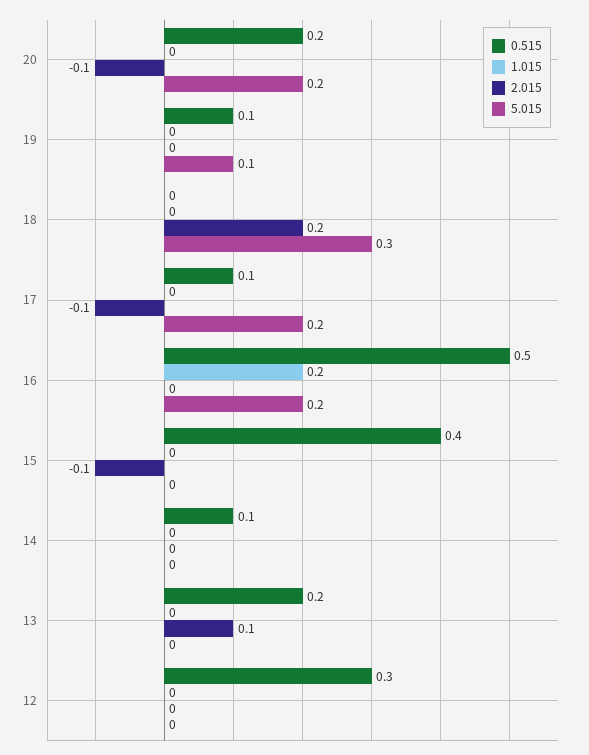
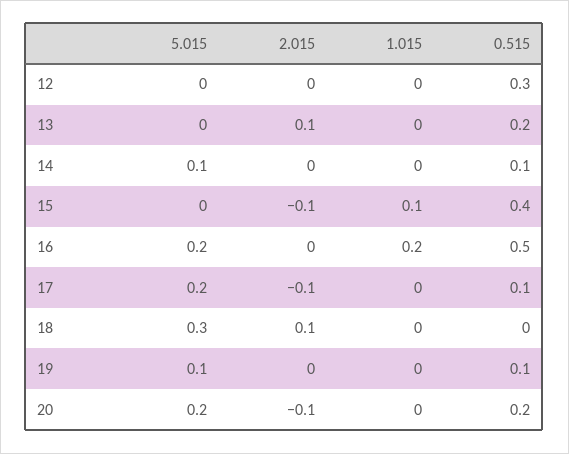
  {
    "0.515": {
      "20": 0.2,
      "19": 0.1,
      "18": 0,
      "17": 0.1,
      "16": 0.5,
      "15": 0.4,
      "14": 0.1,
      "13": 0.2,
      "12": 0.3
    },
    "1.015": {
      "20": 0,
      "19": 0,
      "18": 0,
      "17": 0,
      "16": 0.2,
-     "15": 0,
+     "15": 0.1,
      "14": 0,
      "13": 0,
      "12": 0
    },
    "2.015": {
      "20": -0.1,
      "19": 0,
-     "18": 0.2,
+     "18": 0.1,
      "17": -0.1,
      "16": 0,
      "15": -0.1,
      "14": 0,
      "13": 0.1,
      "12": 0
    },
    "5.015": {
      "20": 0.2,
      "19": 0.1,
      "18": 0.3,
      "17": 0.2,
      "16": 0.2,
      "15": 0,
-     "14": 0,
+     "14": 0.1,
      "13": 0,
      "12": 0
    }
  }

